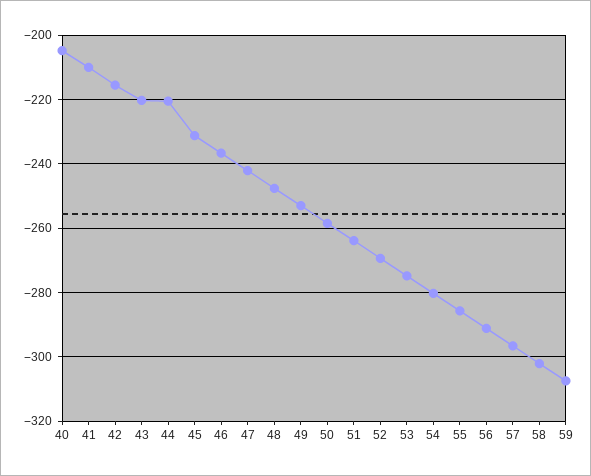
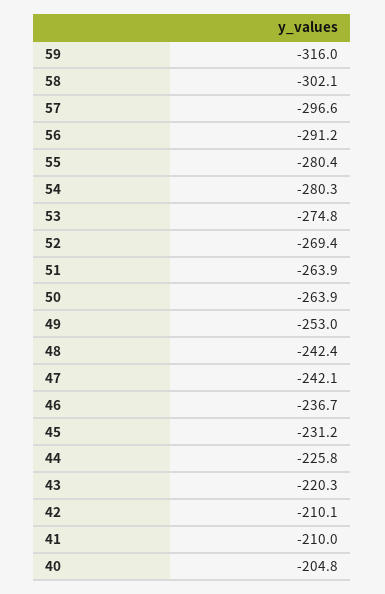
  {
    "40": -204.8,
    "41": -210,
-   "42": -216,
+   "42": -210.1,
    "43": -220.3,
-   "44": -220,
+   "44": -225.8,
    "45": -231.2,
    "46": -236.7,
    "47": -242.1,
-   "48": -248,
+   "48": -242.4,
    "49": -253,
-   "50": -258,
+   "50": -263.9,
    "51": -263.9,
    "52": -269.4,
    "53": -274.8,
    "54": -280.3,
-   "55": -286,
+   "55": -280.4,
    "56": -291.2,
    "57": -296.6,
    "58": -302.1,
-   "59": -308
+   "59": -316
  }

